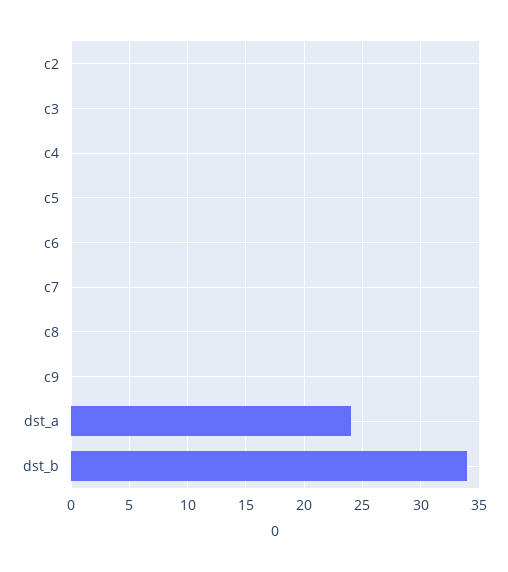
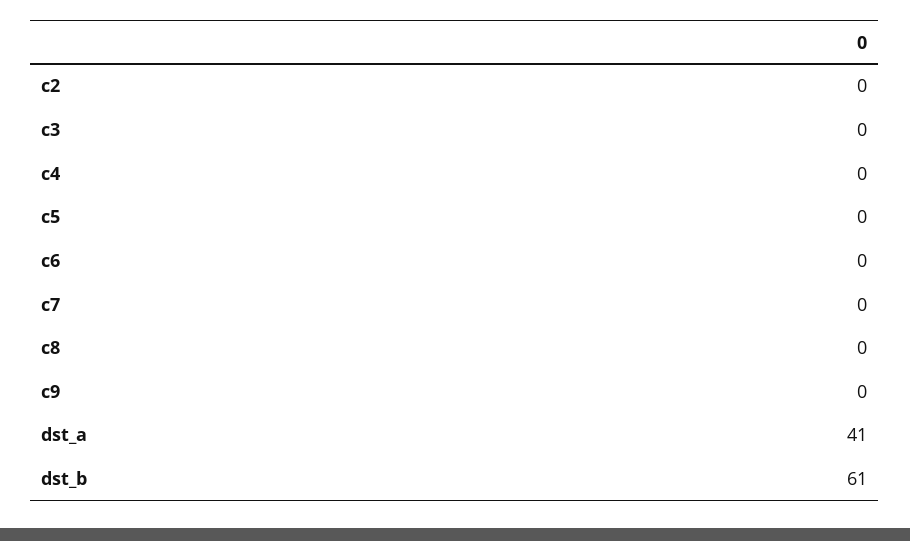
  {
    "c2": 0,
    "c3": 0,
    "c4": 0,
    "c5": 0,
    "c6": 0,
    "c7": 0,
    "c8": 0,
    "c9": 0,
-   "dst_a": 24,
+   "dst_a": 41,
-   "dst_b": 34
+   "dst_b": 61
  }

